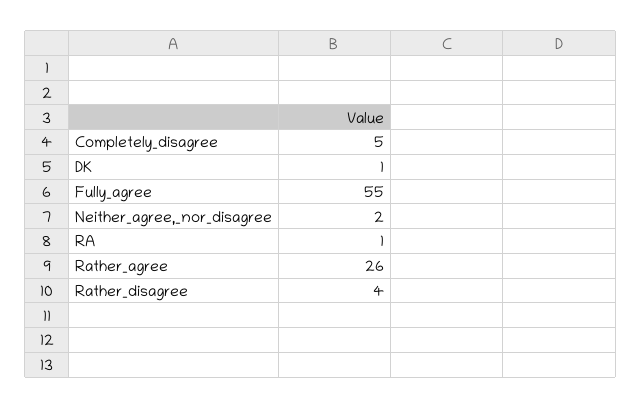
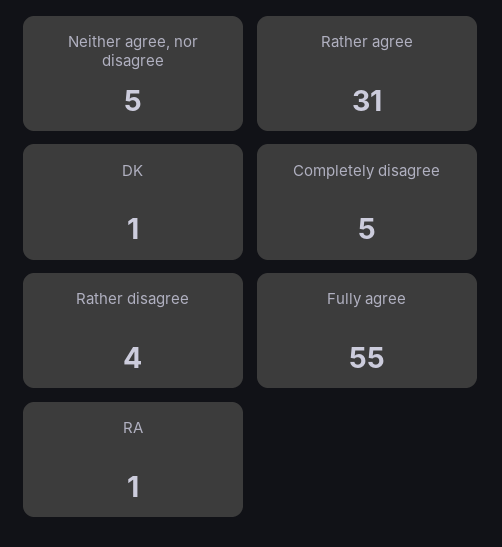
  {
    "Completely_disagree": 5,
    "DK": 1,
    "Fully_agree": 55,
-   "Neither_agree,_nor_disagree": 2,
+   "Neither_agree,_nor_disagree": 5,
    "RA": 1,
-   "Rather_agree": 26,
+   "Rather_agree": 31,
    "Rather_disagree": 4
  }

